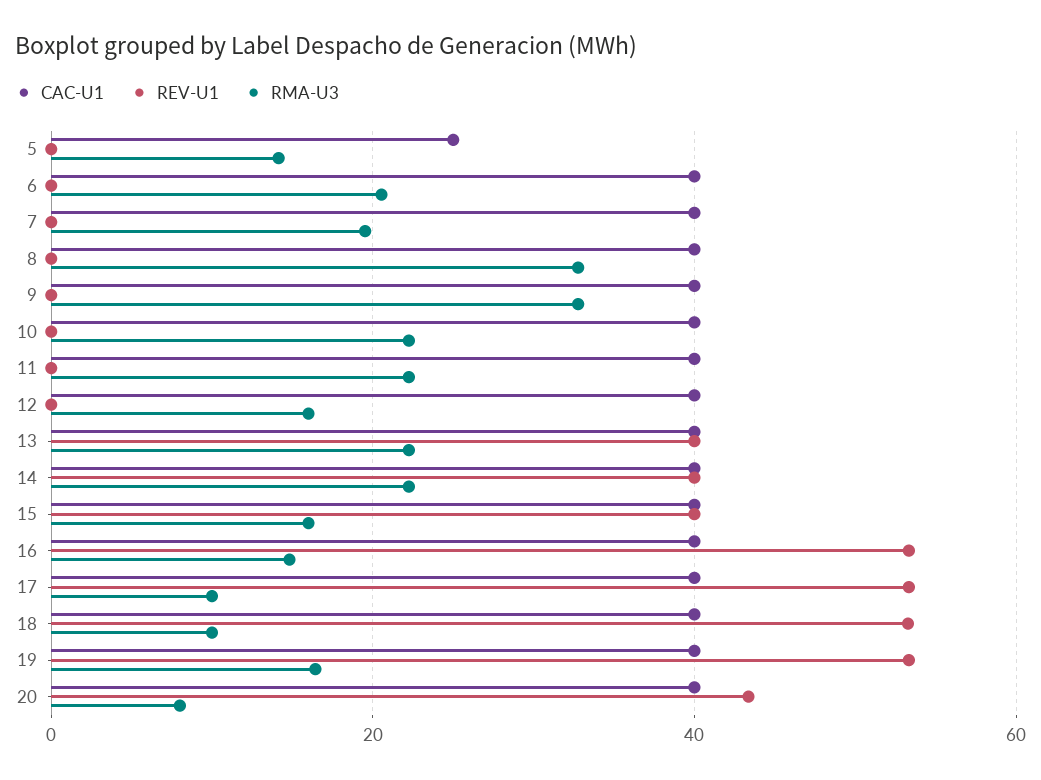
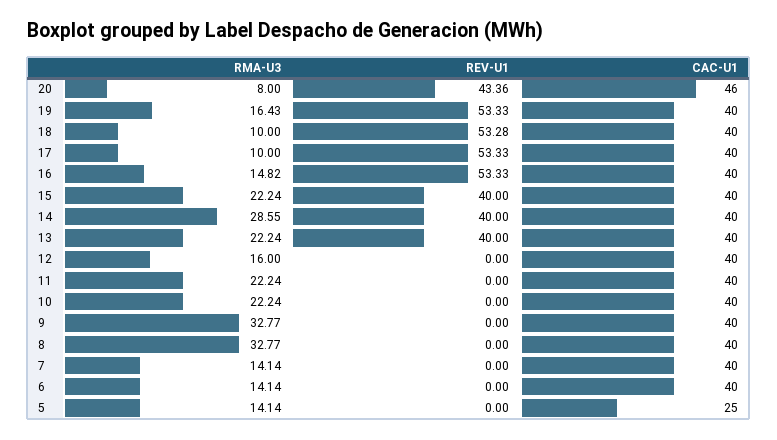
  {
    "CAC-U1": {
      "5": 25,
      "6": 40,
      "7": 40,
      "8": 40,
      "9": 40,
      "10": 40,
      "11": 40,
      "12": 40,
      "13": 40,
      "14": 40,
      "15": 40,
      "16": 40,
      "17": 40,
      "18": 40,
      "19": 40,
-     "20": 40
+     "20": 46
    },
    "REV-U1": {
      "5": 0,
      "6": 0,
      "7": 0,
      "8": 0,
      "9": 0,
      "10": 0,
      "11": 0,
      "12": 0,
      "13": 40,
      "14": 40,
      "15": 40,
      "16": 53.33,
      "17": 53.33,
      "18": 53.28,
      "19": 53.33,
      "20": 43.36
    },
    "RMA-U3": {
      "5": 14.14,
-     "6": 20,
+     "6": 14.14,
-     "7": 20,
+     "7": 14.14,
      "8": 32.77,
      "9": 32.77,
      "10": 22.24,
      "11": 22.24,
      "12": 16,
      "13": 22.24,
-     "14": 22,
+     "14": 28.55,
-     "15": 16,
+     "15": 22.24,
      "16": 14.82,
      "17": 10,
      "18": 10,
      "19": 16.43,
      "20": 8
    }
  }

